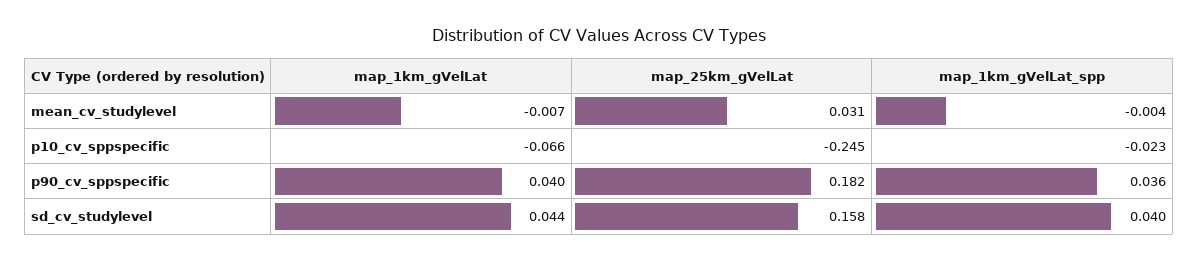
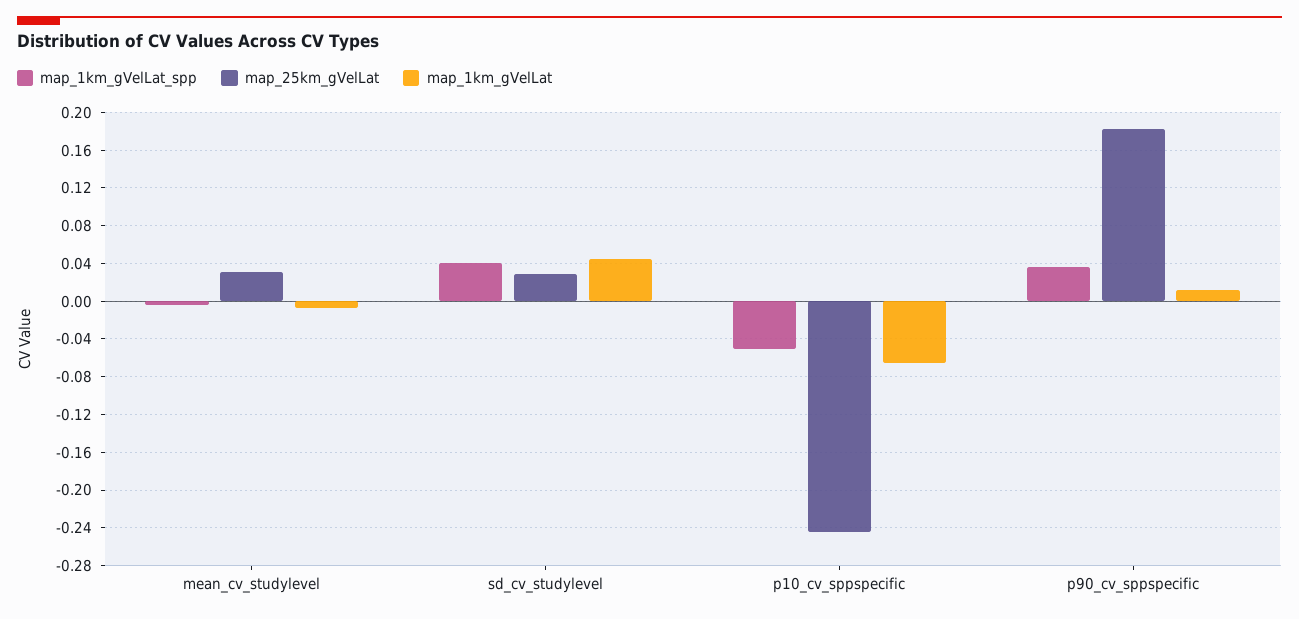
  {
    "map_1km_gVelLat": {
      "mean_cv_studylevel": -0.007,
      "p10_cv_sppspecific": -0.066,
-     "p90_cv_sppspecific": 0.04,
+     "p90_cv_sppspecific": 0.01,
      "sd_cv_studylevel": 0.044
    },
    "map_25km_gVelLat": {
      "mean_cv_studylevel": 0.031,
      "p10_cv_sppspecific": -0.245,
      "p90_cv_sppspecific": 0.182,
-     "sd_cv_studylevel": 0.158
+     "sd_cv_studylevel": 0.03
    },
    "map_1km_gVelLat_spp": {
      "mean_cv_studylevel": -0.004,
-     "p10_cv_sppspecific": -0.023,
+     "p10_cv_sppspecific": -0.05,
      "p90_cv_sppspecific": 0.036,
      "sd_cv_studylevel": 0.04
    }
  }

